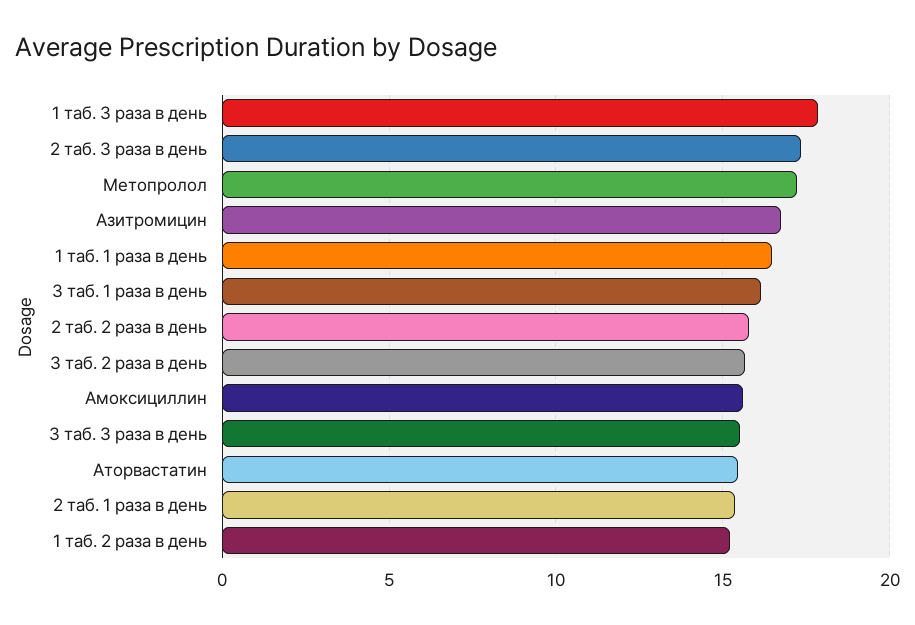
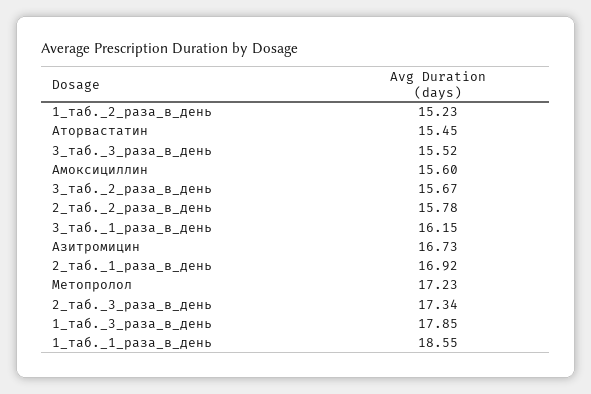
  {
    "1 таб. 3 раза в день": 17.85,
    "2 таб. 3 раза в день": 17.34,
    "Метопролол": 17.23,
    "Азитромицин": 16.73,
-   "1 таб. 1 раза в день": 16.5,
+   "1 таб. 1 раза в день": 18.55,
    "3 таб. 1 раза в день": 16.15,
    "2 таб. 2 раза в день": 15.78,
    "3 таб. 2 раза в день": 15.67,
    "Амоксициллин": 15.6,
    "3 таб. 3 раза в день": 15.52,
    "Аторвастатин": 15.45,
-   "2 таб. 1 раза в день": 15.5,
+   "2 таб. 1 раза в день": 16.92,
    "1 таб. 2 раза в день": 15.23
  }

